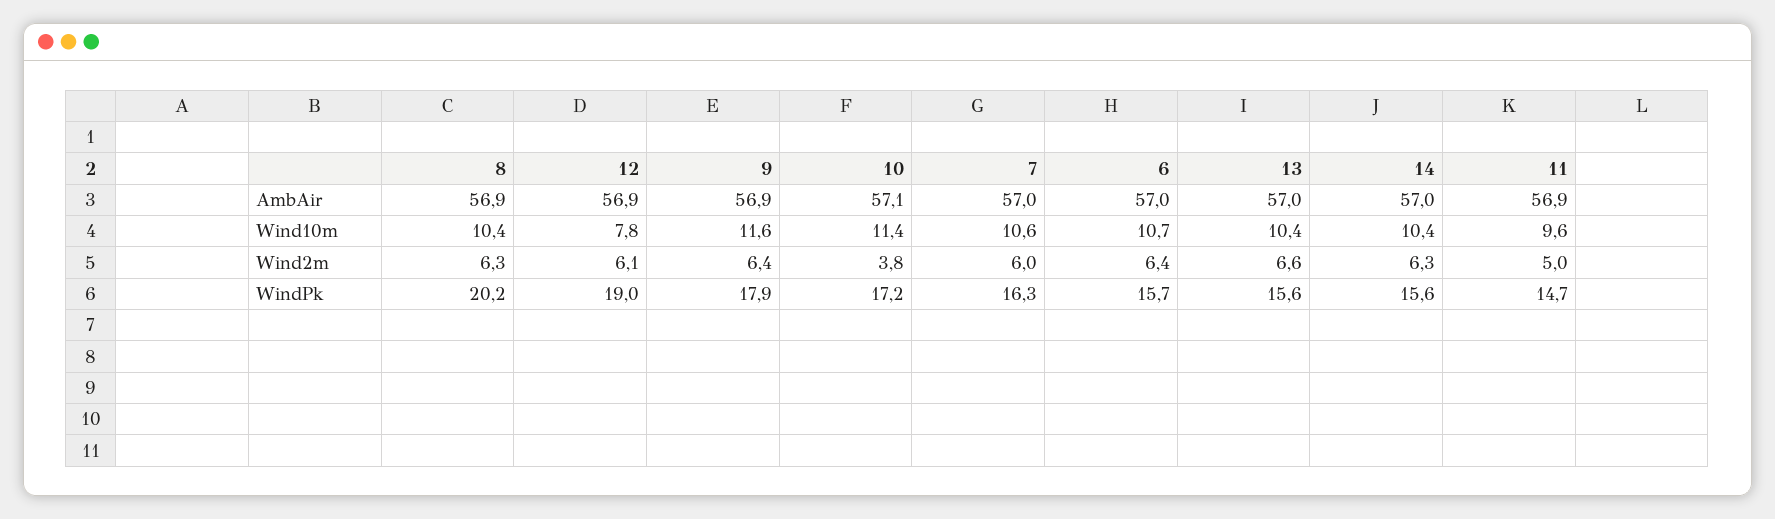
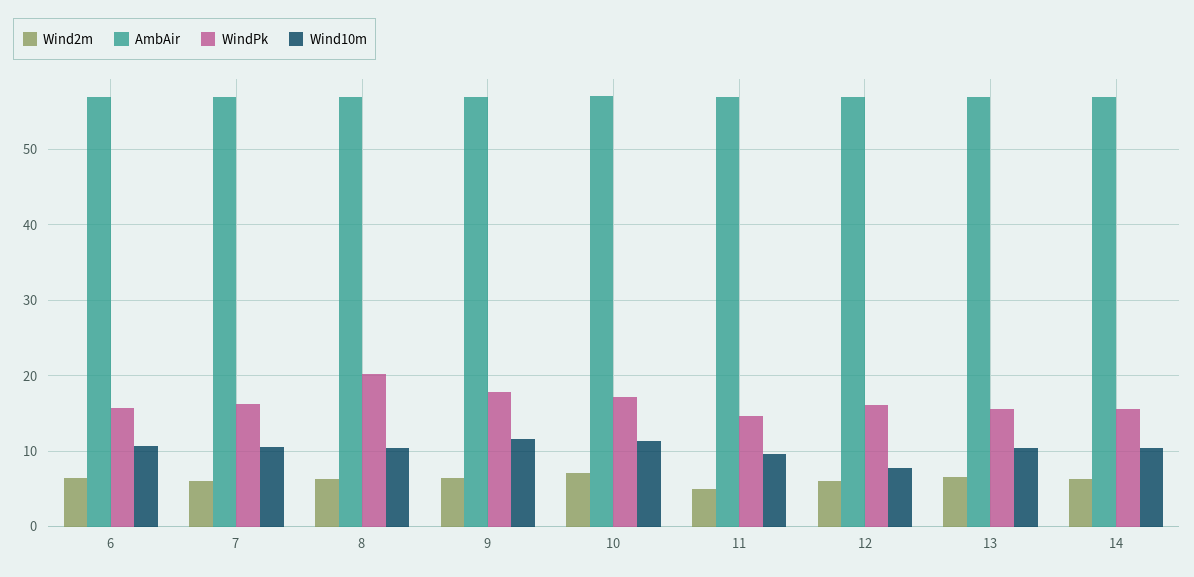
  {
    "AmbAir": {
      "8": 56.9,
      "12": 56.9,
      "9": 56.9,
      "10": 57.1,
      "7": 57,
      "6": 57,
      "13": 57,
      "14": 57,
      "11": 56.9
    },
    "Wind10m": {
      "8": 10.4,
      "12": 7.8,
      "9": 11.6,
      "10": 11.4,
      "7": 10.6,
      "6": 10.7,
      "13": 10.4,
      "14": 10.4,
      "11": 9.6
    },
    "Wind2m": {
      "8": 6.3,
      "12": 6.1,
      "9": 6.4,
-     "10": 3.8,
+     "10": 7,
      "7": 6,
      "6": 6.4,
      "13": 6.6,
      "14": 6.3,
      "11": 5
    },
    "WindPk": {
      "8": 20.2,
-     "12": 19,
+     "12": 16,
      "9": 17.9,
      "10": 17.2,
      "7": 16.3,
      "6": 15.7,
      "13": 15.6,
      "14": 15.6,
      "11": 14.7
    }
  }

